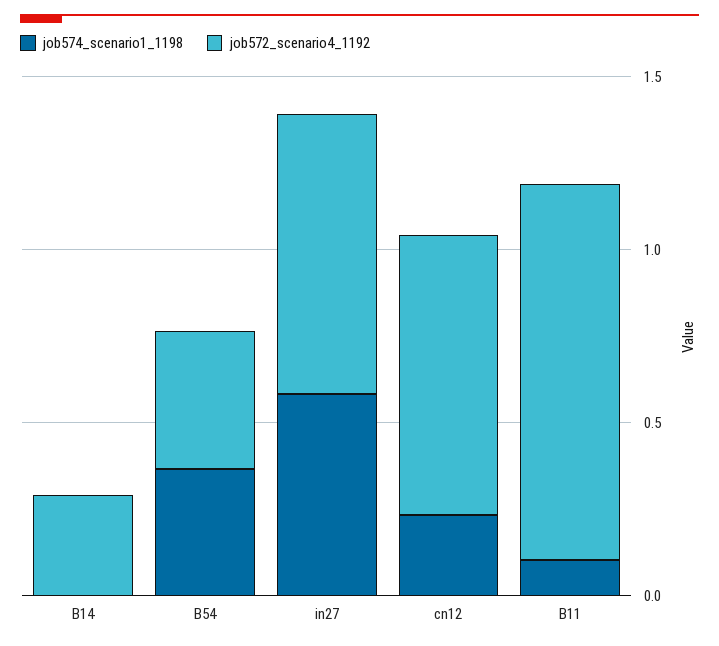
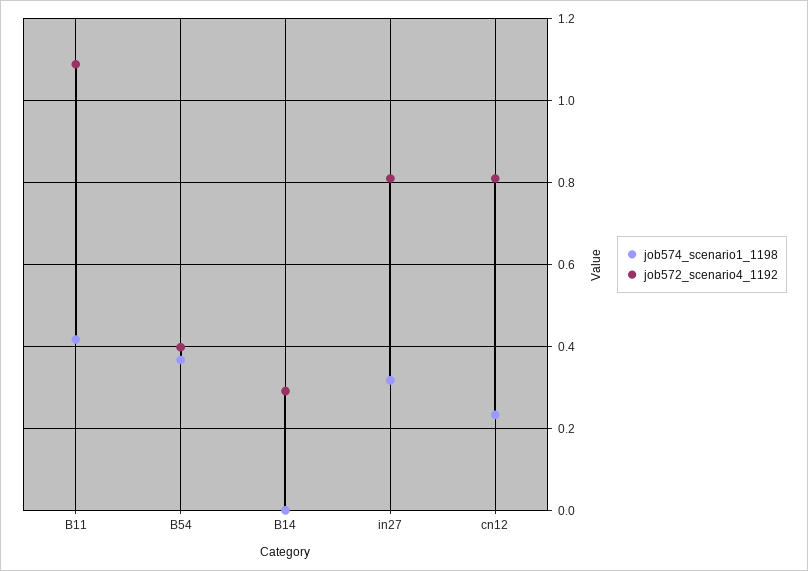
  {
    "job574_scenario1_1198": {
      "B14": 0,
      "B54": 0.36,
-     "in27": 0.6,
+     "in27": 0.32,
      "cn12": 0.24,
-     "B11": 0.1
+     "B11": 0.42
    },
    "job572_scenario4_1192": {
      "B14": 0.3,
      "B54": 0.4,
      "in27": 0.82,
      "cn12": 0.82,
      "B11": 1.08
    }
  }

